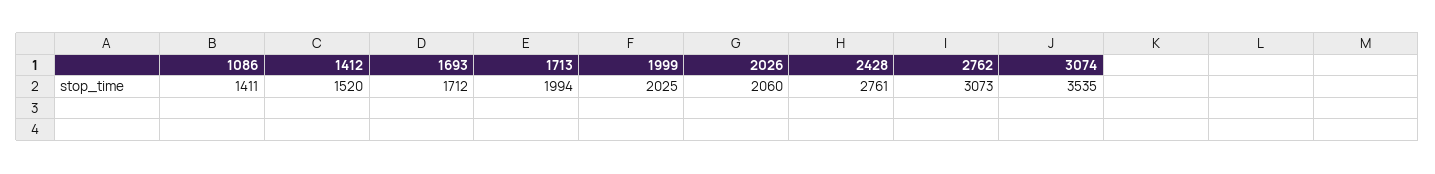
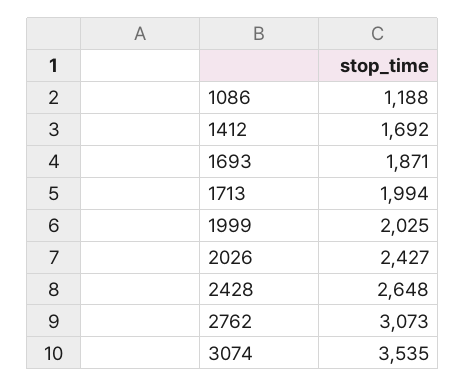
  {
-   "1086": 1411,
+   "1086": 1188,
-   "1412": 1520,
+   "1412": 1692,
-   "1693": 1712,
+   "1693": 1871,
    "1713": 1994,
    "1999": 2025,
-   "2026": 2060,
+   "2026": 2427,
-   "2428": 2761,
+   "2428": 2648,
    "2762": 3073,
    "3074": 3535
  }

